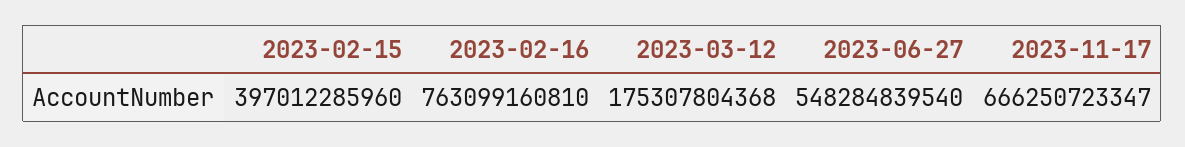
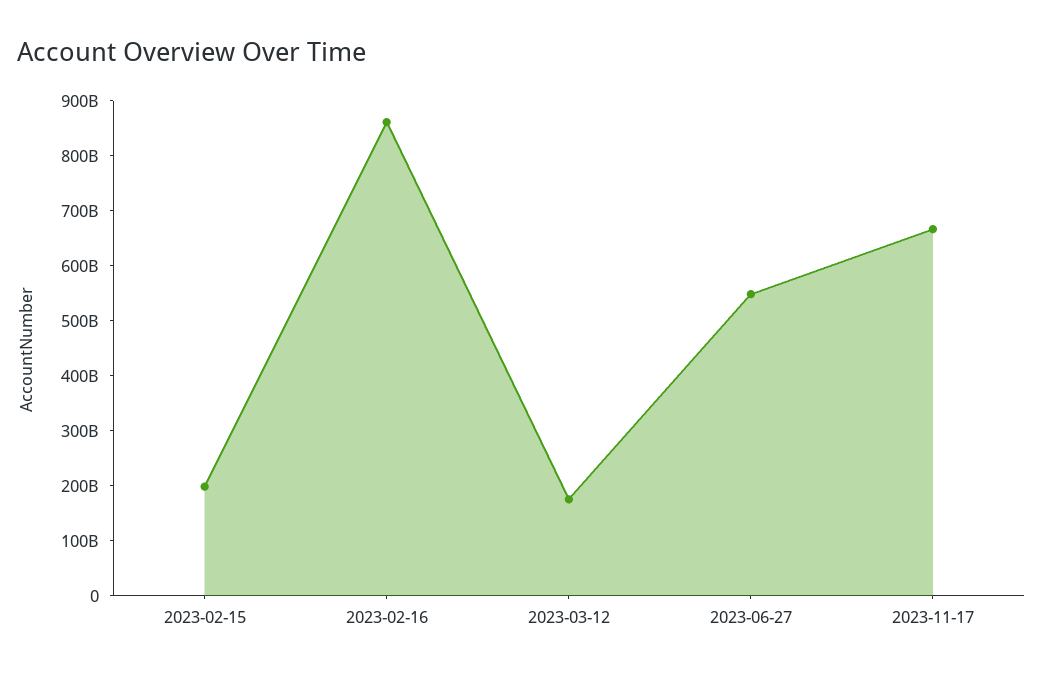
  {
-   "2023-02-15": 397012285960,
+   "2023-02-15": 200000000000,
-   "2023-02-16": 763099160810,
+   "2023-02-16": 860000000000,
    "2023-03-12": 175307804368,
    "2023-06-27": 548284839540,
    "2023-11-17": 666250723347
  }

